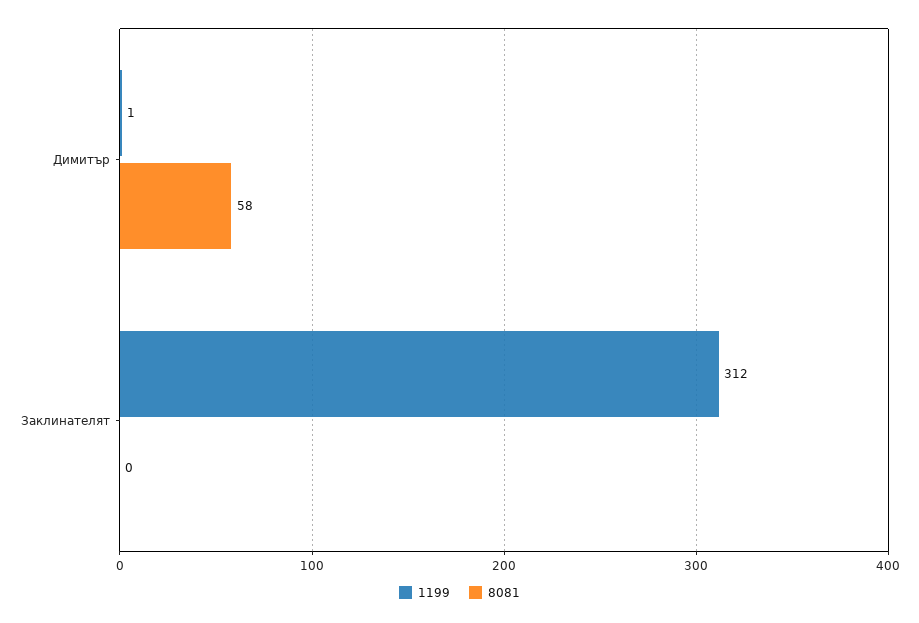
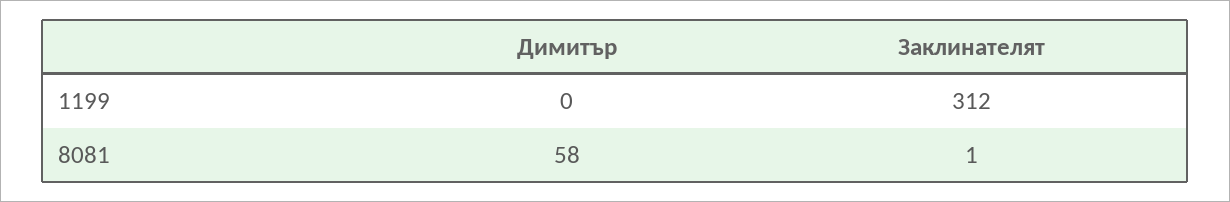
  {
    "1199": {
-     "Димитър": 1,
+     "Димитър": 0,
      "Заклинателят": 312
    },
    "8081": {
      "Димитър": 58,
-     "Заклинателят": 0
+     "Заклинателят": 1
    }
  }

